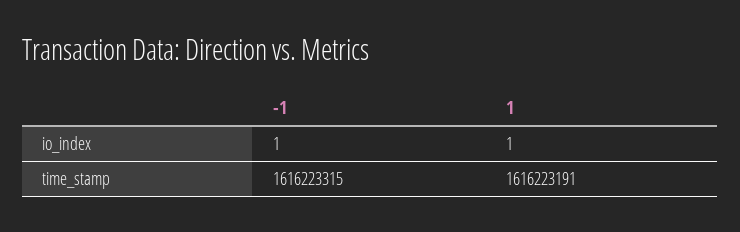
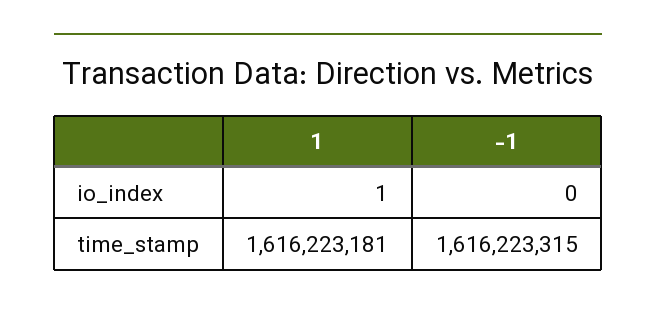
  {
    "-1": {
-     "io_index": 1,
+     "io_index": 0,
      "time_stamp": 1616223315
    },
    "1": {
      "io_index": 1,
-     "time_stamp": 1616223191
+     "time_stamp": 1616223181
    }
  }

